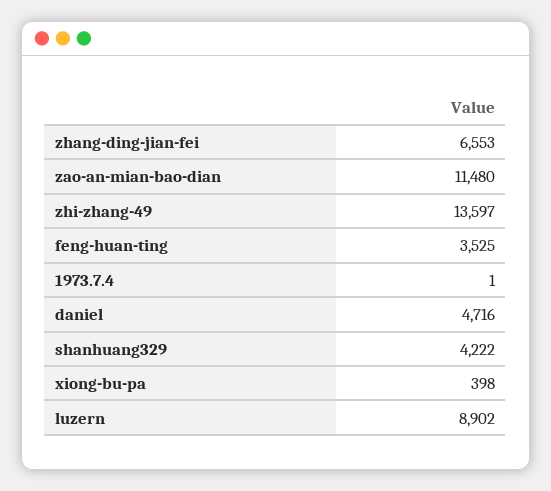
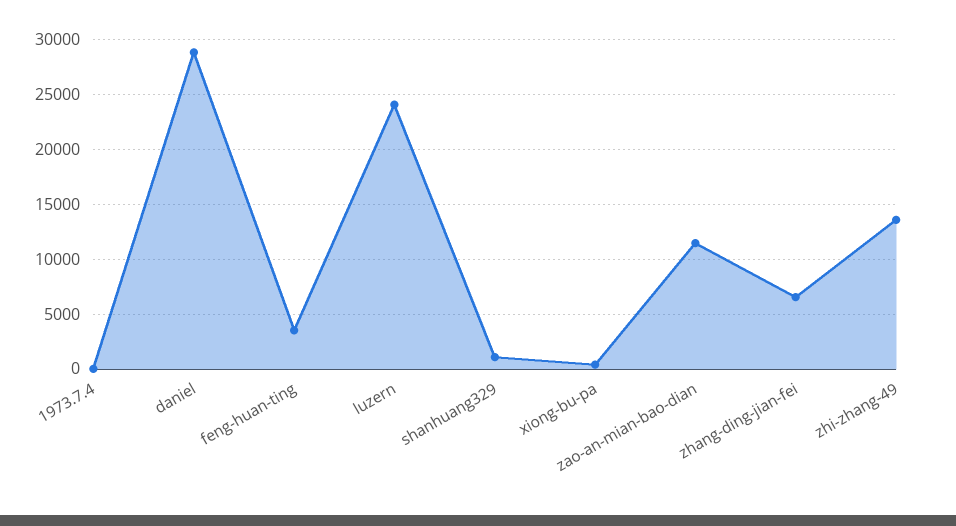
  {
    "zhang-ding-jian-fei": 6553,
    "zao-an-mian-bao-dian": 11480,
    "zhi-zhang-49": 13597,
    "feng-huan-ting": 3525,
    "1973.7.4": 1,
-   "daniel": 4716,
+   "daniel": 29000,
-   "shanhuang329": 4222,
+   "shanhuang329": 1000,
    "xiong-bu-pa": 398,
-   "luzern": 8902
+   "luzern": 24000
  }

